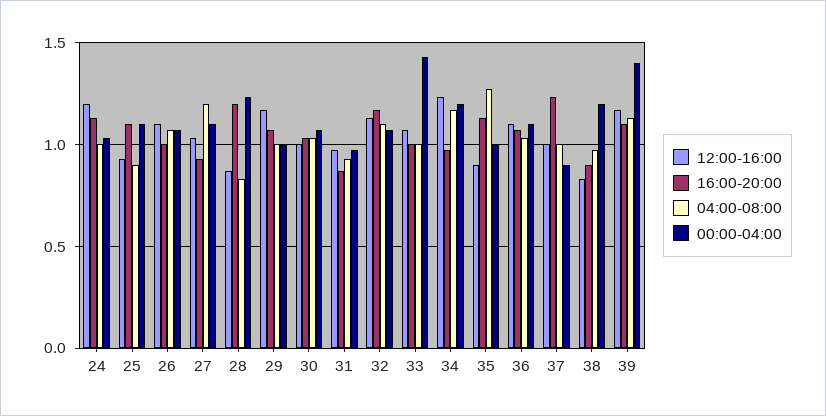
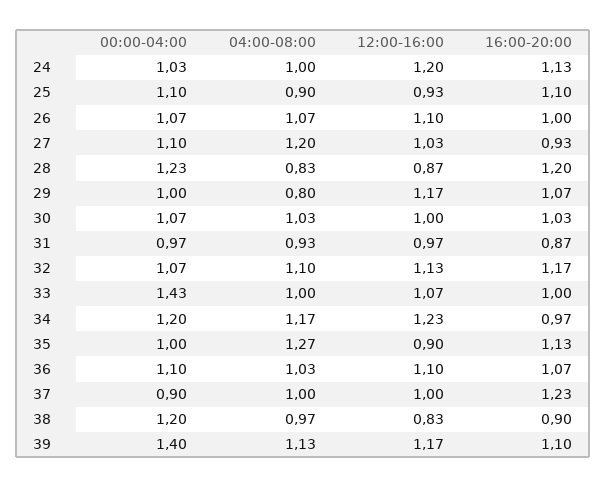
  {
    "12:00-16:00": {
      "24": 1.2,
      "25": 0.93,
      "26": 1.1,
      "27": 1.03,
      "28": 0.87,
      "29": 1.17,
      "30": 1,
      "31": 0.97,
      "32": 1.13,
      "33": 1.07,
      "34": 1.23,
      "35": 0.9,
      "36": 1.1,
      "37": 1,
      "38": 0.83,
      "39": 1.17
    },
    "16:00-20:00": {
      "24": 1.13,
      "25": 1.1,
      "26": 1,
      "27": 0.93,
      "28": 1.2,
      "29": 1.07,
      "30": 1.03,
      "31": 0.87,
      "32": 1.17,
      "33": 1,
      "34": 0.97,
      "35": 1.13,
      "36": 1.07,
      "37": 1.23,
      "38": 0.9,
      "39": 1.1
    },
    "04:00-08:00": {
      "24": 1,
      "25": 0.9,
      "26": 1.07,
      "27": 1.2,
      "28": 0.83,
-     "29": 1,
+     "29": 0.8,
      "30": 1.03,
      "31": 0.93,
      "32": 1.1,
      "33": 1,
      "34": 1.17,
      "35": 1.27,
      "36": 1.03,
      "37": 1,
      "38": 0.97,
      "39": 1.13
    },
    "00:00-04:00": {
      "24": 1.03,
      "25": 1.1,
      "26": 1.07,
      "27": 1.1,
      "28": 1.23,
      "29": 1,
      "30": 1.07,
      "31": 0.97,
      "32": 1.07,
      "33": 1.43,
      "34": 1.2,
      "35": 1,
      "36": 1.1,
      "37": 0.9,
      "38": 1.2,
      "39": 1.4
    }
  }

